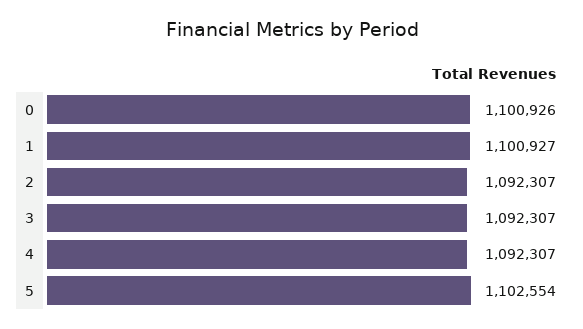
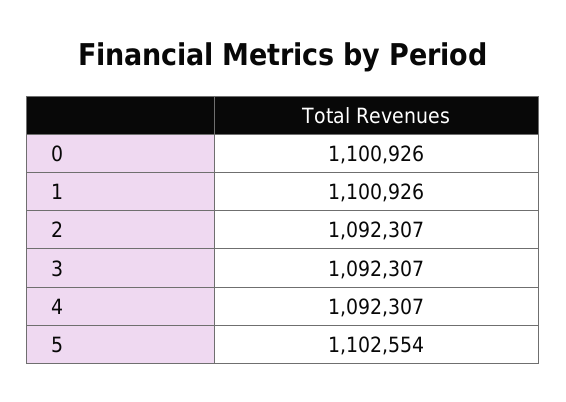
  {
    "0": 1100926,
-   "1": 1100927,
+   "1": 1100926,
    "2": 1092307,
    "3": 1092307,
    "4": 1092307,
    "5": 1102554
  }

